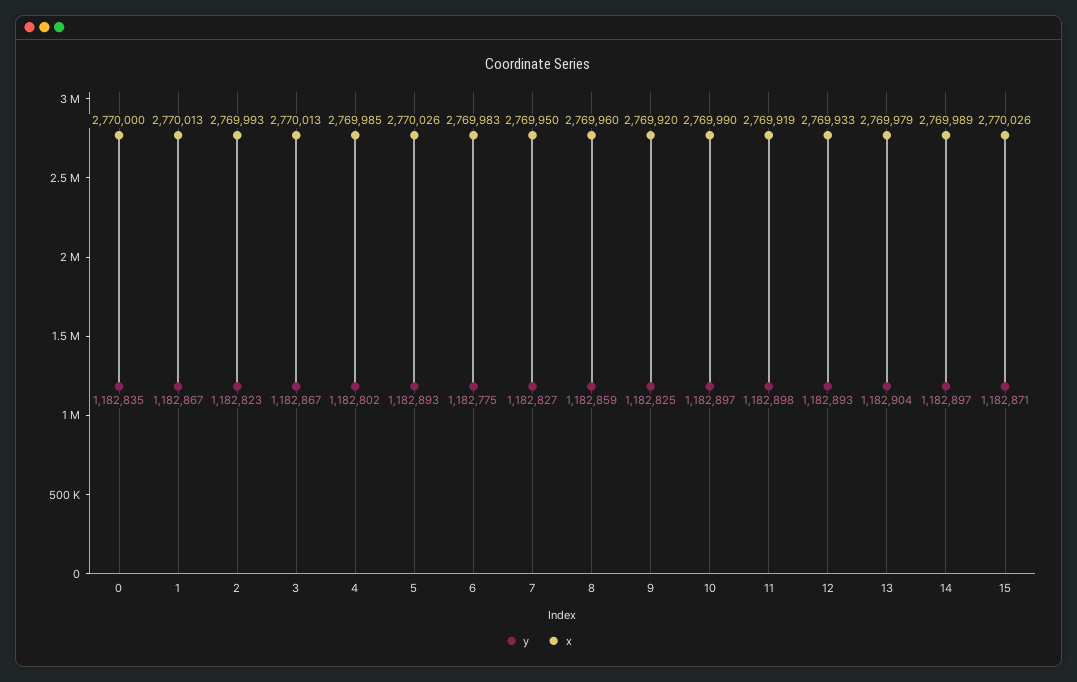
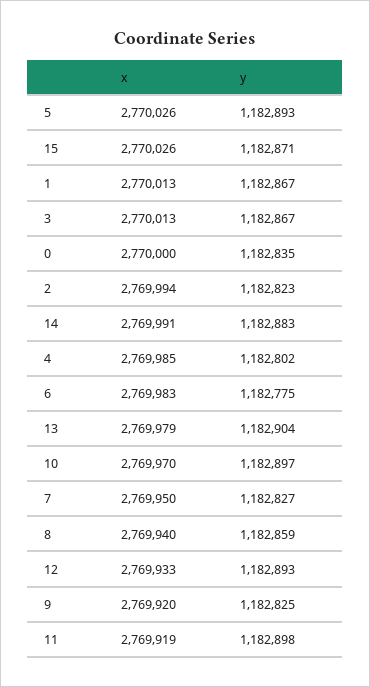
  {
    "y": {
      "0": 1182835,
      "1": 1182867,
      "2": 1182823,
      "3": 1182867,
      "4": 1182802,
      "5": 1182893,
      "6": 1182775,
      "7": 1182827,
      "8": 1182859,
      "9": 1182825,
      "10": 1182897,
      "11": 1182898,
      "12": 1182893,
      "13": 1182904,
-     "14": 1182897,
+     "14": 1182883,
      "15": 1182871
    },
    "x": {
      "0": 2770000,
      "1": 2770013,
-     "2": 2769993,
+     "2": 2769994,
      "3": 2770013,
      "4": 2769985,
      "5": 2770026,
      "6": 2769983,
      "7": 2769950,
-     "8": 2769960,
+     "8": 2769940,
      "9": 2769920,
-     "10": 2769990,
+     "10": 2769970,
      "11": 2769919,
      "12": 2769933,
      "13": 2769979,
-     "14": 2769989,
+     "14": 2769991,
      "15": 2770026
    }
  }

